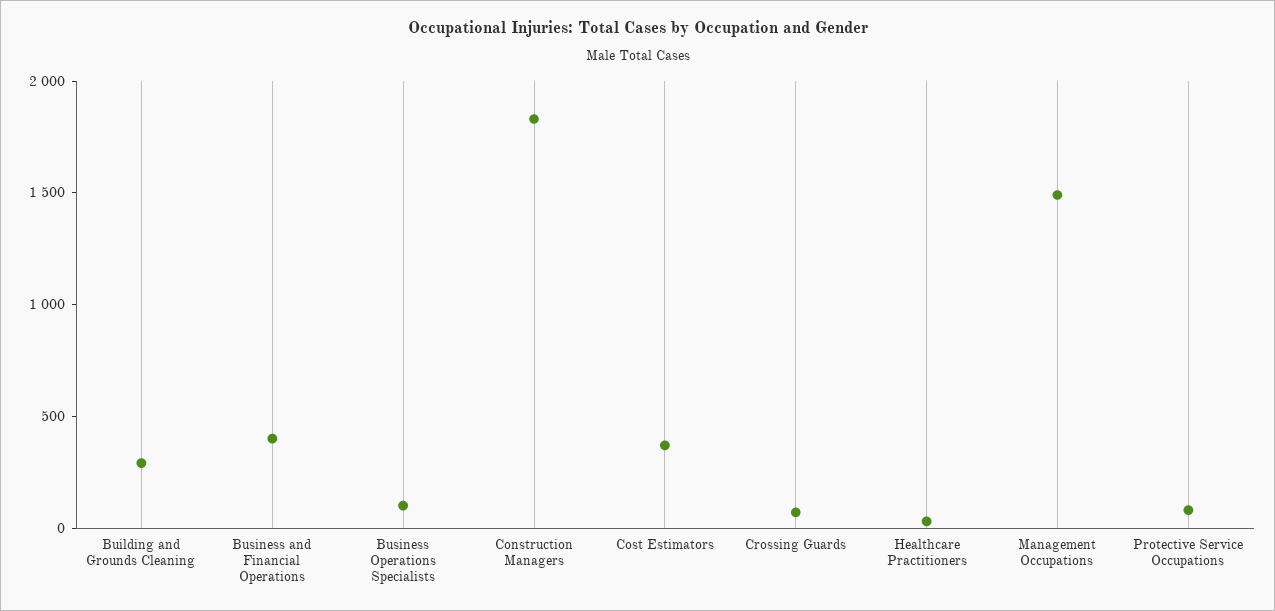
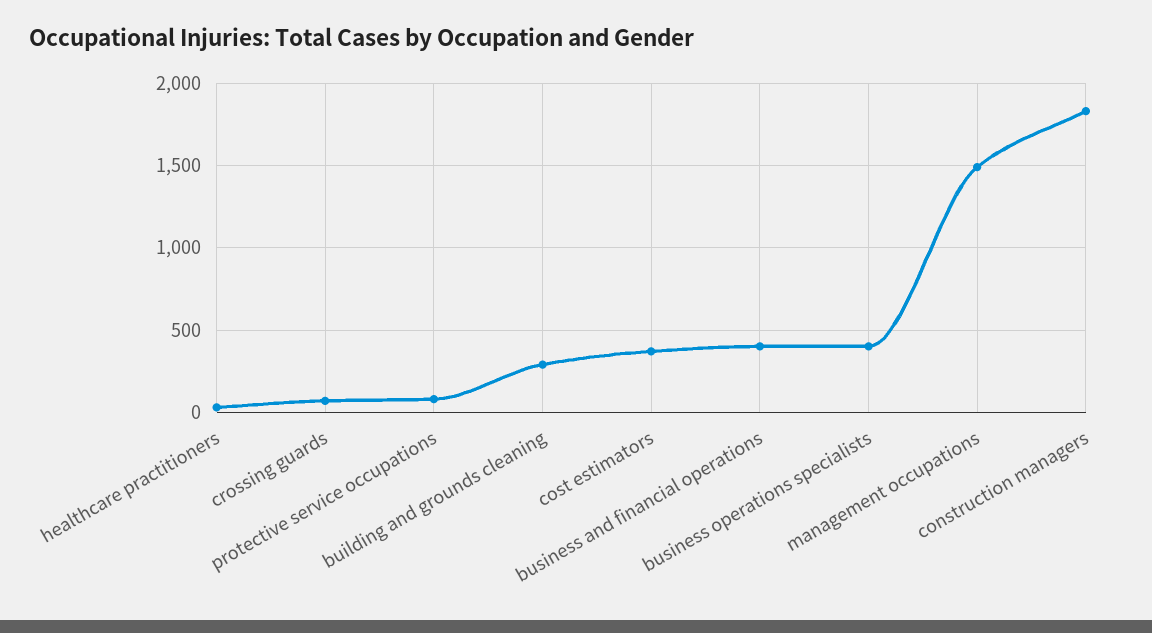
  {
    "Building and Grounds Cleaning": 300,
    "Business and Financial Operations": 400,
-   "Business Operations Specialists": 100,
+   "Business Operations Specialists": 400,
    "Construction Managers": 1850,
    "Cost Estimators": 350,
    "Crossing Guards": 50,
    "Healthcare Practitioners": 50,
    "Management Occupations": 1500,
    "Protective Service Occupations": 100
  }

